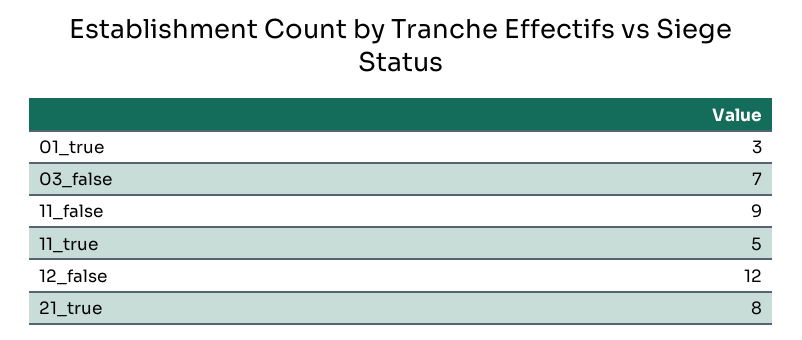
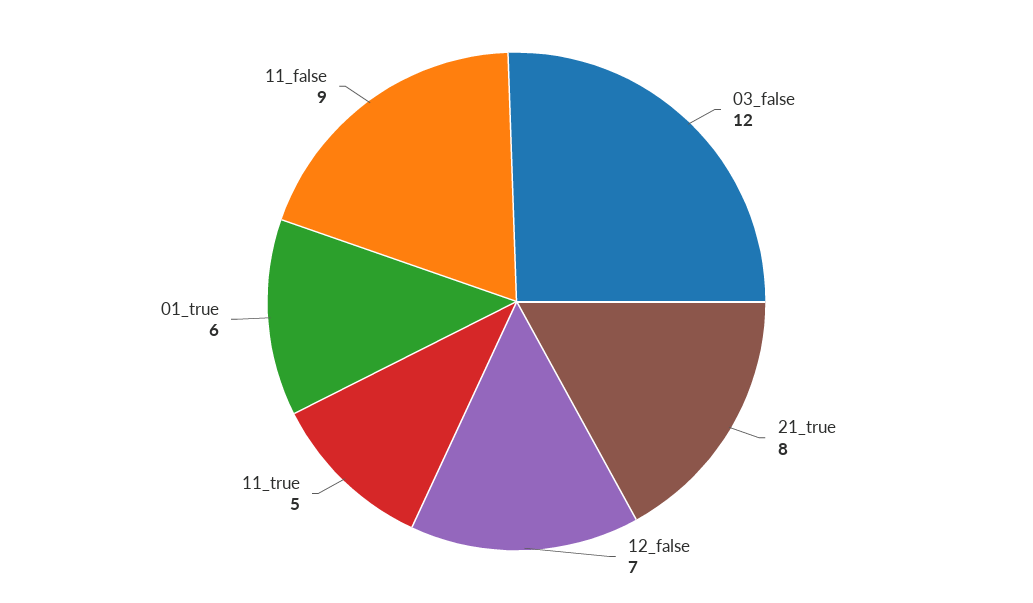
  {
-   "01_true": 3,
+   "01_true": 6,
-   "03_false": 7,
+   "03_false": 12,
    "11_false": 9,
    "11_true": 5,
-   "12_false": 12,
+   "12_false": 7,
    "21_true": 8
  }

